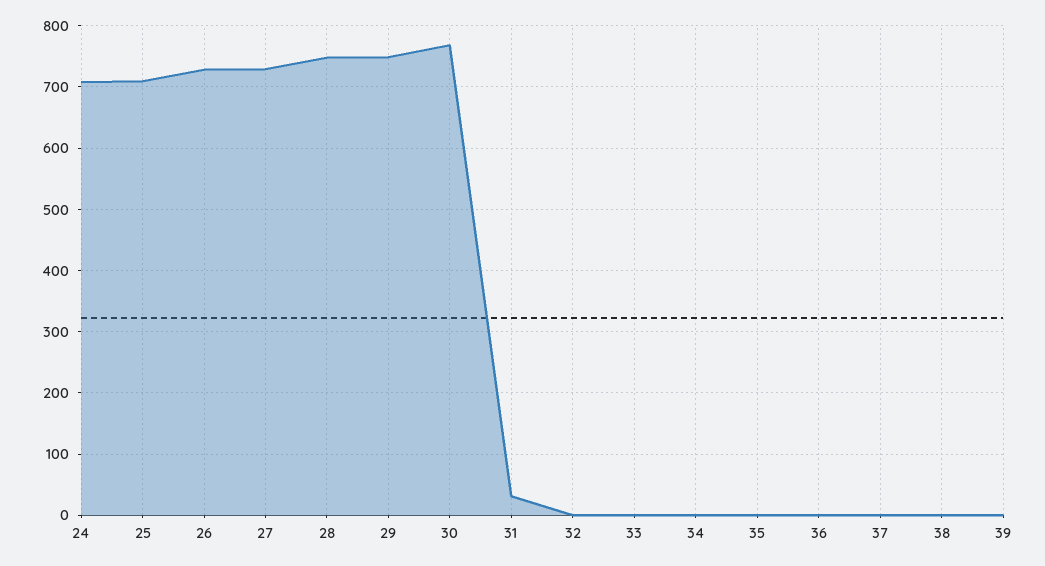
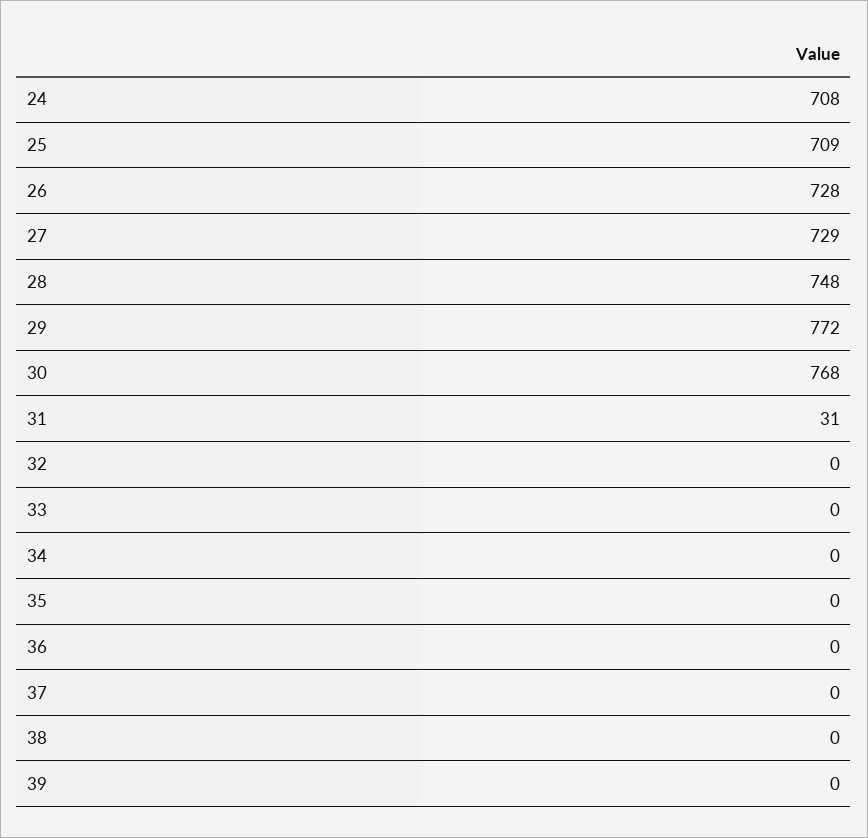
  {
    "24": 708,
    "25": 709,
    "26": 728,
    "27": 729,
    "28": 748,
-   "29": 750,
+   "29": 772,
    "30": 768,
    "31": 31,
    "32": 0,
    "33": 0,
    "34": 0,
    "35": 0,
    "36": 0,
    "37": 0,
    "38": 0,
    "39": 0
  }

